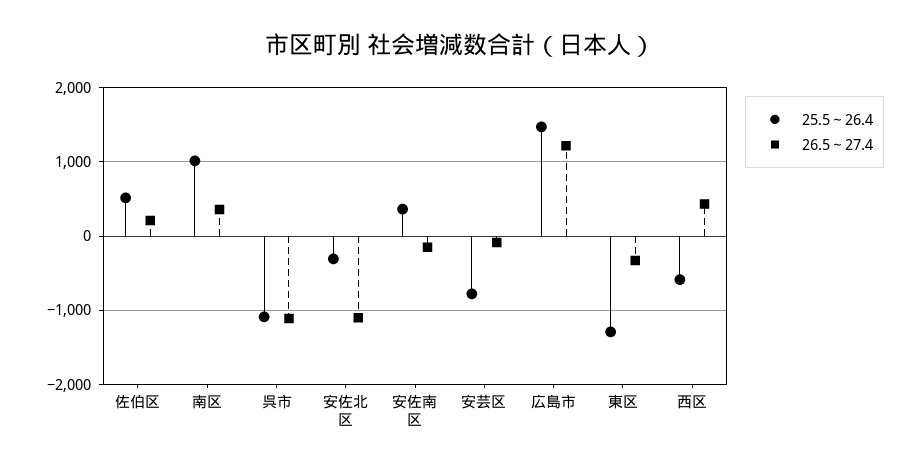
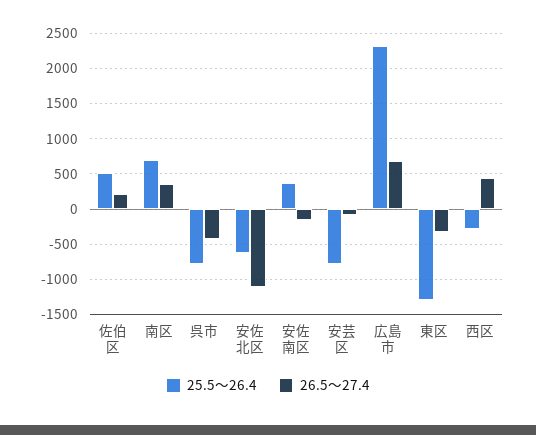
  {
    "25.5～26.4": {
      "佐伯区": 500,
-     "南区": 1000,
+     "南区": 700,
-     "呉市": -1100,
+     "呉市": -800,
-     "安佐北区": -300,
+     "安佐北区": -600,
      "安佐南区": 400,
      "安芸区": -800,
-     "広島市": 1500,
+     "広島市": 2300,
      "東区": -1300,
-     "西区": -600
+     "西区": -300
    },
    "26.5～27.4": {
      "佐伯区": 200,
      "南区": 400,
-     "呉市": -1100,
+     "呉市": -400,
      "安佐北区": -1100,
      "安佐南区": -200,
      "安芸区": -100,
-     "広島市": 1200,
+     "広島市": 700,
      "東区": -300,
      "西区": 400
    }
  }

